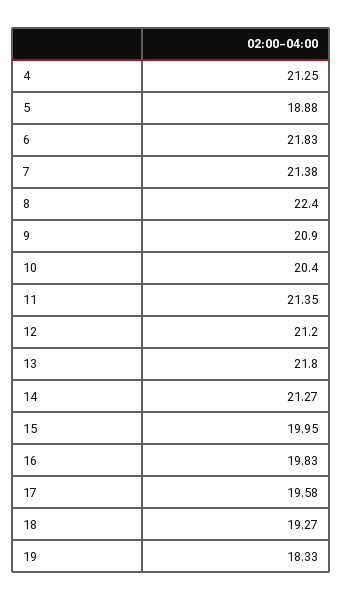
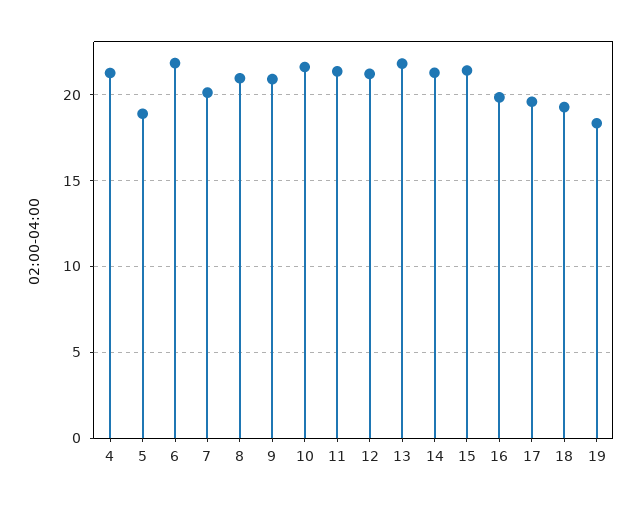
  {
    "4": 21.25,
    "5": 18.88,
    "6": 21.83,
-   "7": 21.38,
+   "7": 20,
-   "8": 22.4,
+   "8": 21,
    "9": 20.9,
-   "10": 20.4,
+   "10": 21.5,
    "11": 21.35,
    "12": 21.2,
    "13": 21.8,
    "14": 21.27,
-   "15": 19.95,
+   "15": 21.5,
    "16": 19.83,
    "17": 19.58,
    "18": 19.27,
    "19": 18.33
  }

